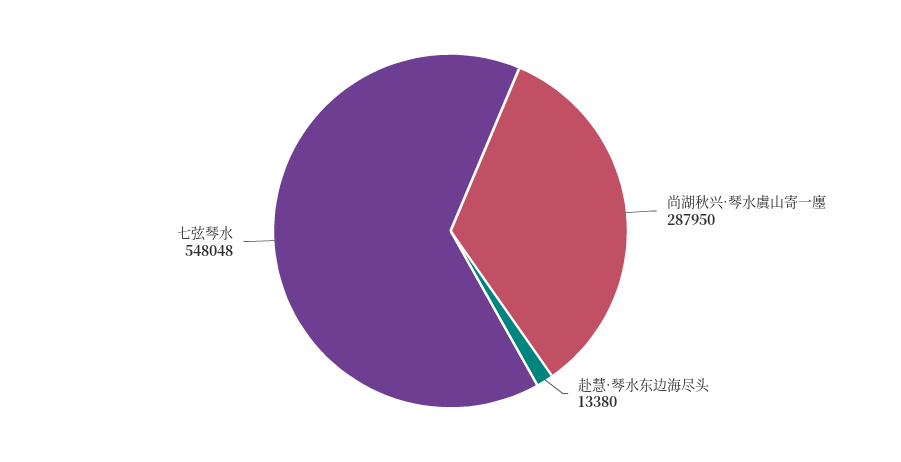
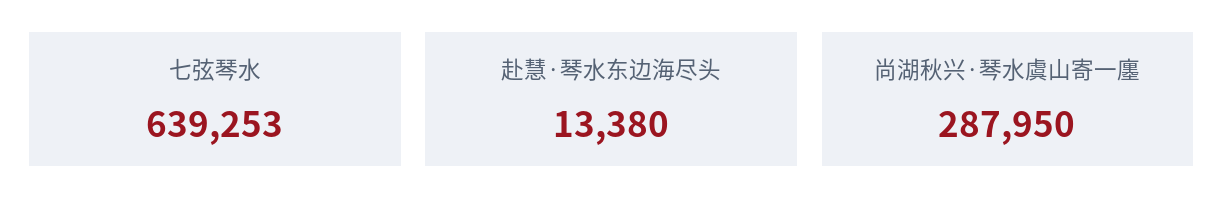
  {
    "尚湖秋兴·琴水虞山寄一廛": 287950,
    "赴慧·琴水东边海尽头": 13380,
-   "七弦琴水": 548048
+   "七弦琴水": 639253
  }

